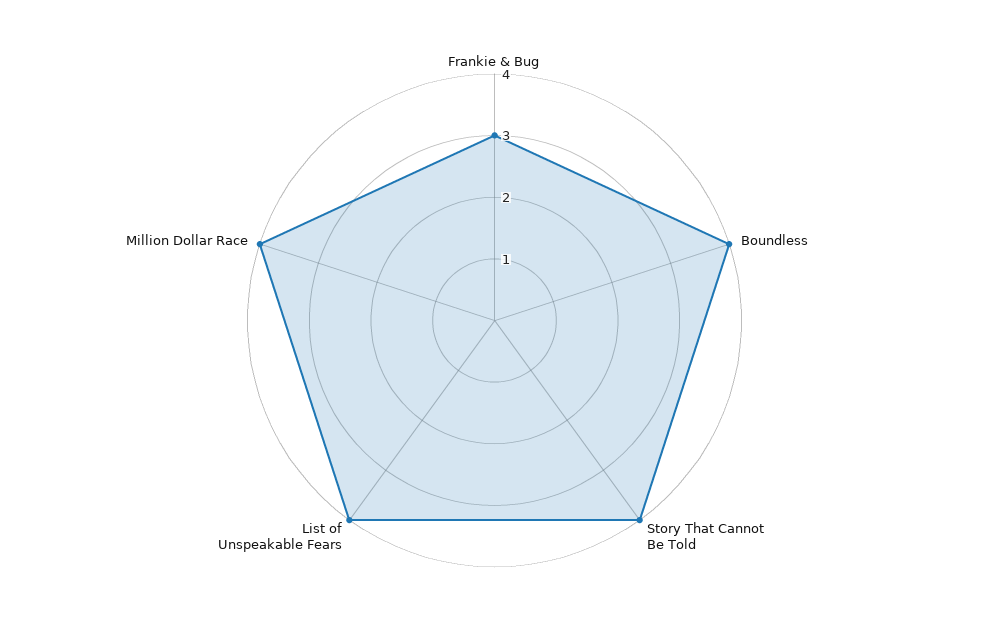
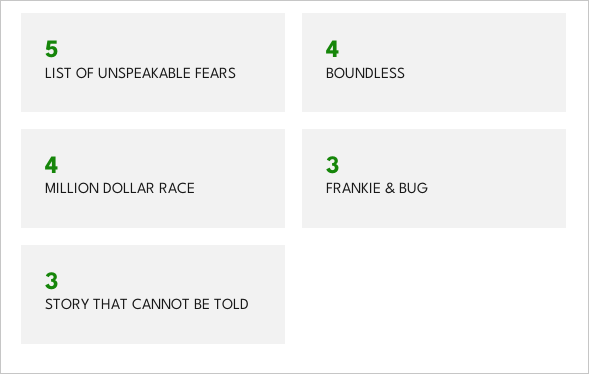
  {
    "Frankie & Bug": 3,
    "Boundless": 4,
-   "Story That Cannot Be Told": 4,
+   "Story That Cannot Be Told": 3,
-   "List of Unspeakable Fears": 4,
+   "List of Unspeakable Fears": 5,
    "Million Dollar Race": 4
  }

